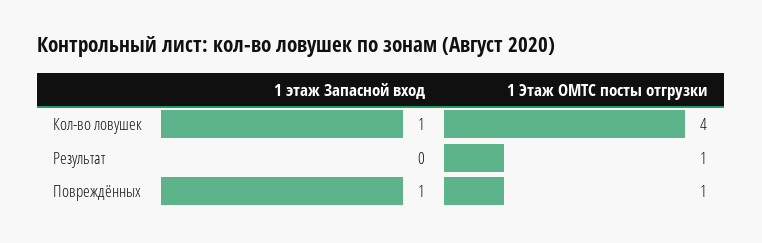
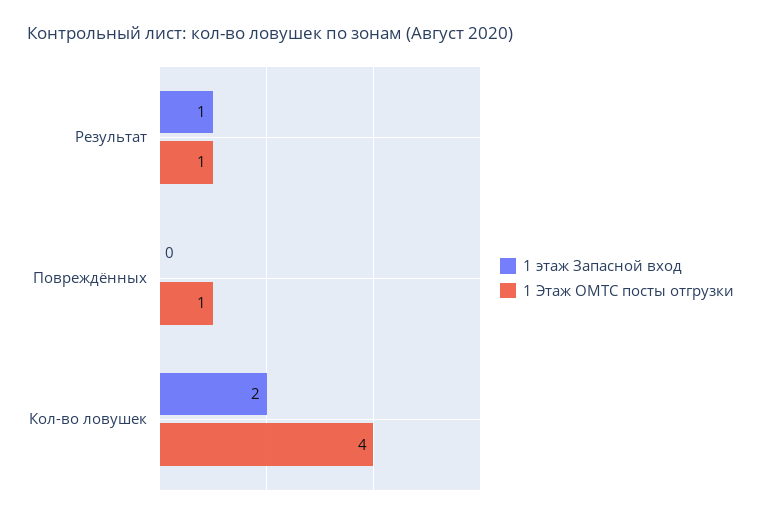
  {
    "1 этаж Запасной вход": {
-     "Кол-во ловушек": 1,
+     "Кол-во ловушек": 2,
-     "Результат": 0,
+     "Результат": 1,
-     "Повреждённых": 1
+     "Повреждённых": 0
    },
    "1 Этаж ОМТС посты отгрузки": {
      "Кол-во ловушек": 4,
      "Результат": 1,
      "Повреждённых": 1
    }
  }

